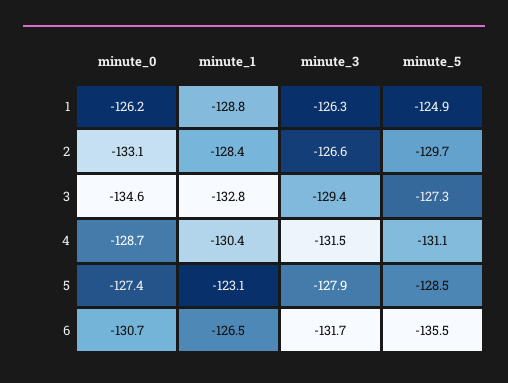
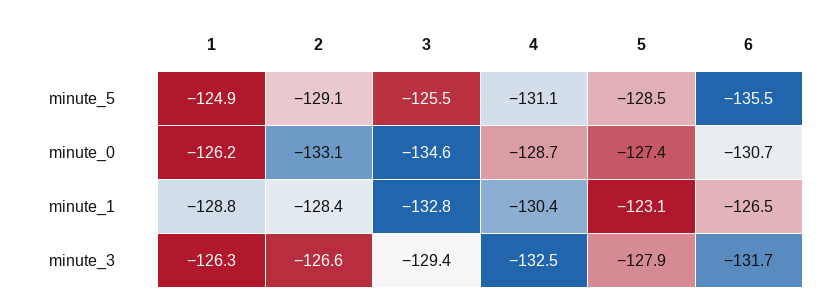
  {
    "minute_0": {
      "1": -126.2,
      "2": -133.1,
      "3": -134.6,
      "4": -128.7,
      "5": -127.4,
      "6": -130.7
    },
    "minute_1": {
      "1": -128.8,
      "2": -128.4,
      "3": -132.8,
      "4": -130.4,
      "5": -123.1,
      "6": -126.5
    },
    "minute_3": {
      "1": -126.3,
      "2": -126.6,
      "3": -129.4,
-     "4": -131.5,
+     "4": -132.5,
      "5": -127.9,
      "6": -131.7
    },
    "minute_5": {
      "1": -124.9,
-     "2": -129.7,
+     "2": -129.1,
-     "3": -127.3,
+     "3": -125.5,
      "4": -131.1,
      "5": -128.5,
      "6": -135.5
    }
  }

